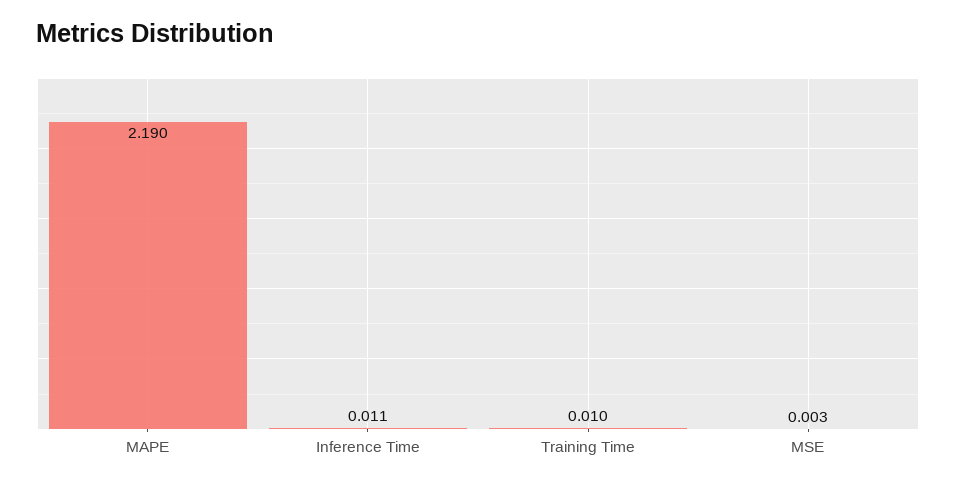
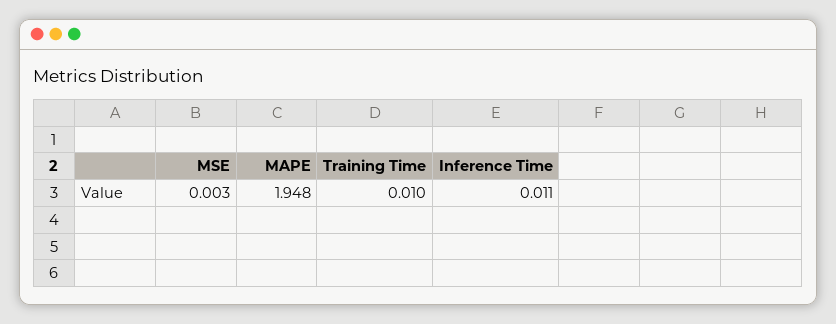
  {
-   "MAPE": 2.19,
+   "MAPE": 1.948,
    "Inference Time": 0.011,
    "Training Time": 0.01,
    "MSE": 0.003
  }

